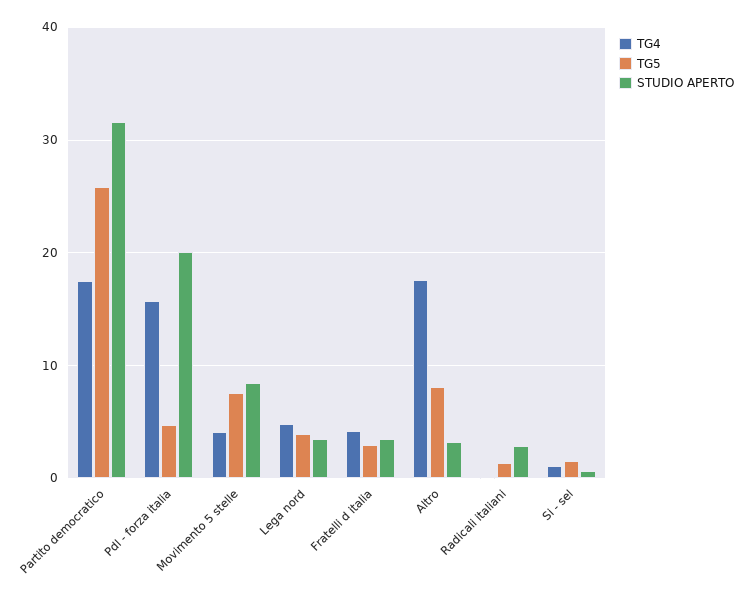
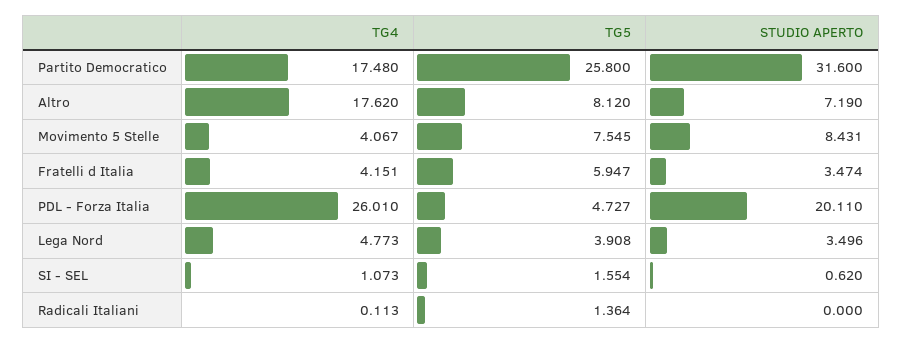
  {
    "TG4": {
      "Partito democratico": 17.48,
-     "Pdl - forza italia": 16,
+     "Pdl - forza italia": 26.01,
      "Movimento 5 stelle": 4.067,
      "Lega nord": 4.773,
      "Fratelli d italia": 4.151,
      "Altro": 17.62,
      "Radicali italiani": 0.113,
      "Si - sel": 1.073
    },
    "TG5": {
      "Partito democratico": 25.8,
      "Pdl - forza italia": 4.727,
      "Movimento 5 stelle": 7.545,
      "Lega nord": 3.908,
-     "Fratelli d italia": 3,
+     "Fratelli d italia": 5.947,
      "Altro": 8.12,
      "Radicali italiani": 1.364,
      "Si - sel": 1.554
    },
    "STUDIO APERTO": {
      "Partito democratico": 31.6,
      "Pdl - forza italia": 20.11,
      "Movimento 5 stelle": 8.431,
      "Lega nord": 3.496,
      "Fratelli d italia": 3.474,
-     "Altro": 3,
+     "Altro": 7.19,
-     "Radicali italiani": 3,
+     "Radicali italiani": 0,
      "Si - sel": 0.62
    }
  }

